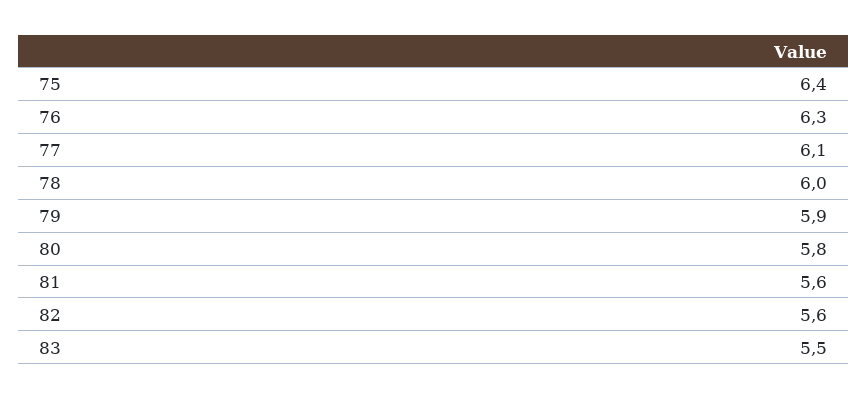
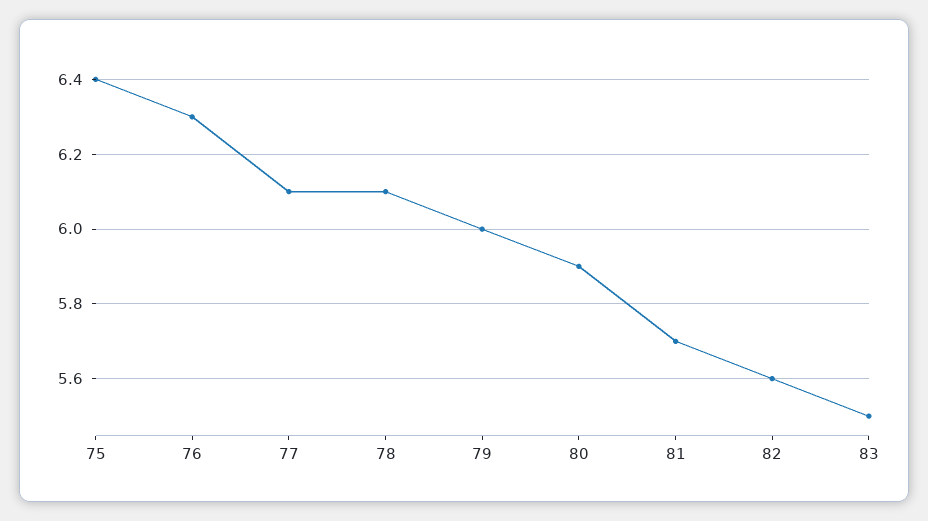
  {
    "75": 6.4,
    "76": 6.3,
    "77": 6.1,
-   "78": 6,
+   "78": 6.1,
-   "79": 5.9,
+   "79": 6,
-   "80": 5.8,
+   "80": 5.9,
-   "81": 5.6,
+   "81": 5.7,
    "82": 5.6,
    "83": 5.5
  }

